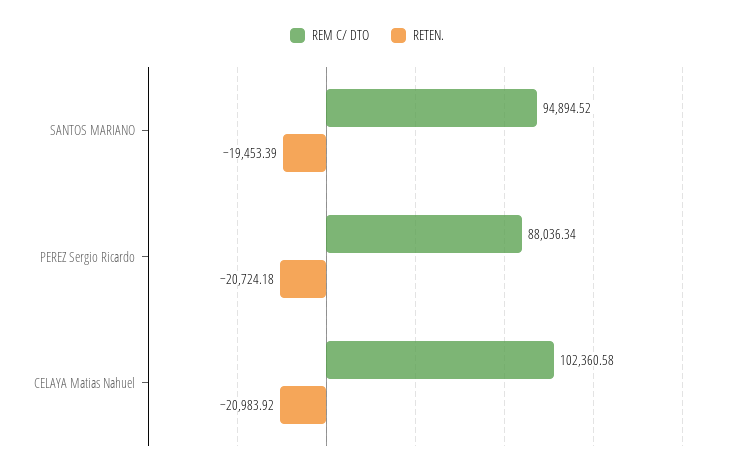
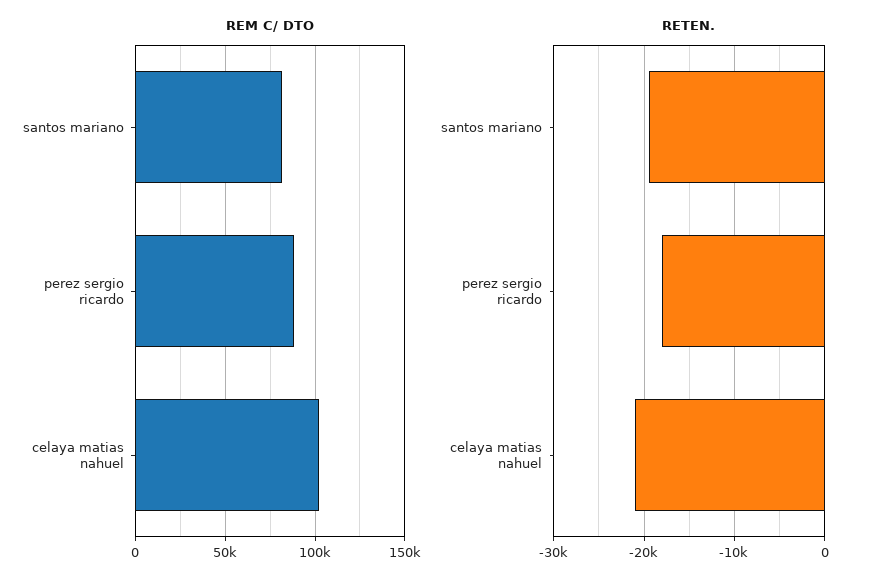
  {
    "REM C/ DTO": {
-     "SANTOS MARIANO": 94894.52,
+     "SANTOS MARIANO": 80000,
      "PEREZ Sergio Ricardo": 88036.34,
      "CELAYA Matias Nahuel": 102360.58
    },
    "RETEN.": {
      "SANTOS MARIANO": -19453.39,
-     "PEREZ Sergio Ricardo": -20724.18,
+     "PEREZ Sergio Ricardo": -18000,
      "CELAYA Matias Nahuel": -20983.92
    }
  }

